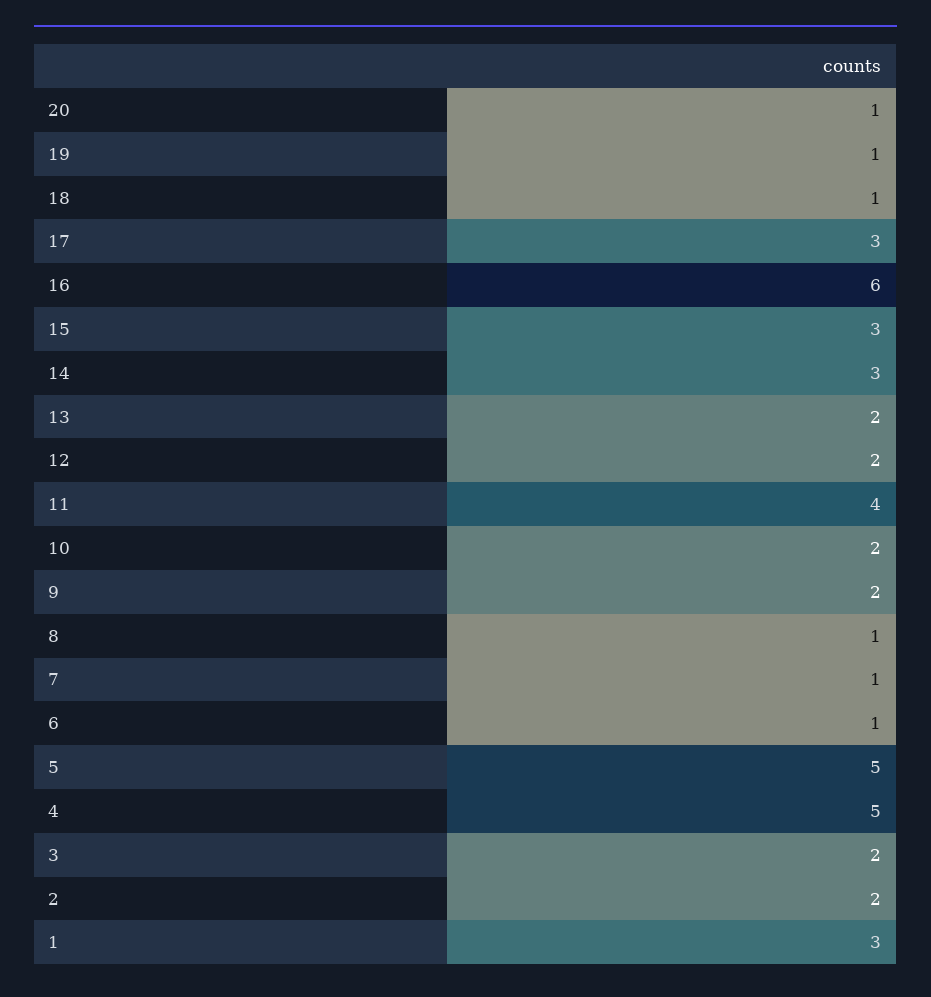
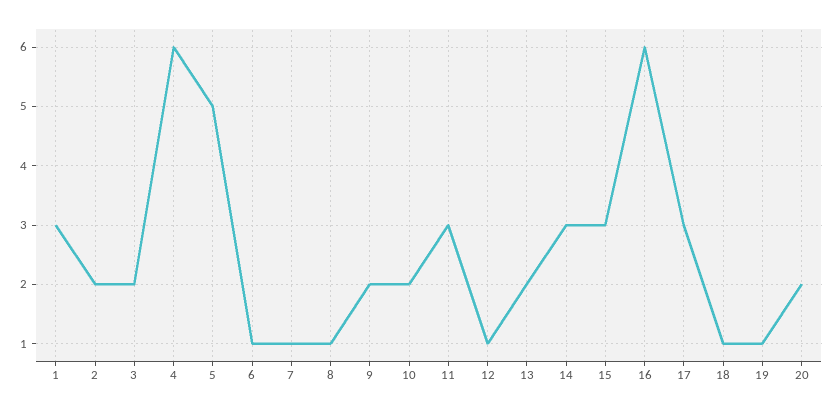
  {
-   "20": 1,
+   "20": 2,
    "19": 1,
    "18": 1,
    "17": 3,
    "16": 6,
    "15": 3,
    "14": 3,
    "13": 2,
-   "12": 2,
+   "12": 1,
-   "11": 4,
+   "11": 3,
    "10": 2,
    "9": 2,
    "8": 1,
    "7": 1,
    "6": 1,
    "5": 5,
-   "4": 5,
+   "4": 6,
    "3": 2,
    "2": 2,
    "1": 3
  }

